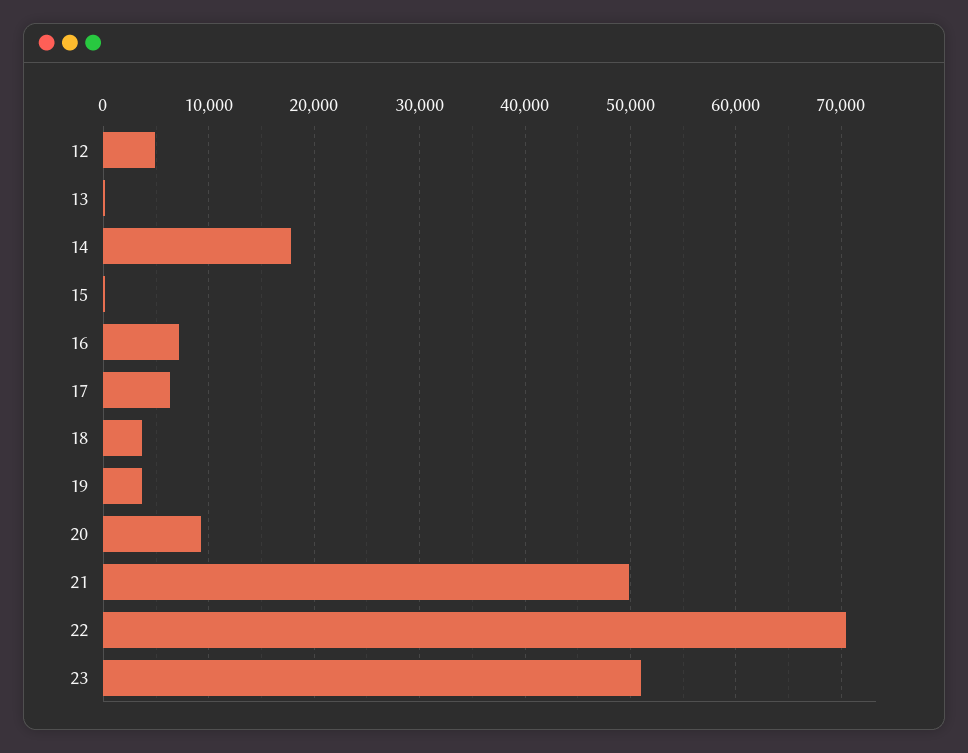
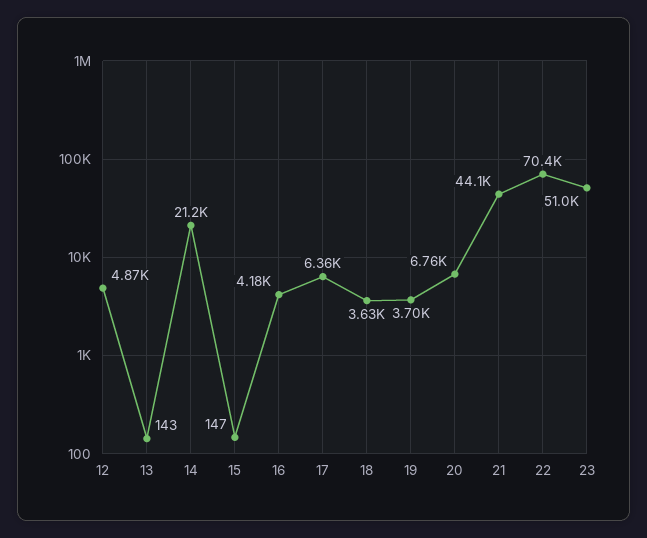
  {
    "12": 4870,
    "13": 143,
-   "14": 18000,
+   "14": 21200,
    "15": 147,
-   "16": 7000,
+   "16": 4180,
    "17": 6360,
    "18": 3630,
    "19": 3700,
-   "20": 9000,
+   "20": 6760,
-   "21": 50000,
+   "21": 44100,
    "22": 70400,
    "23": 51000
  }

